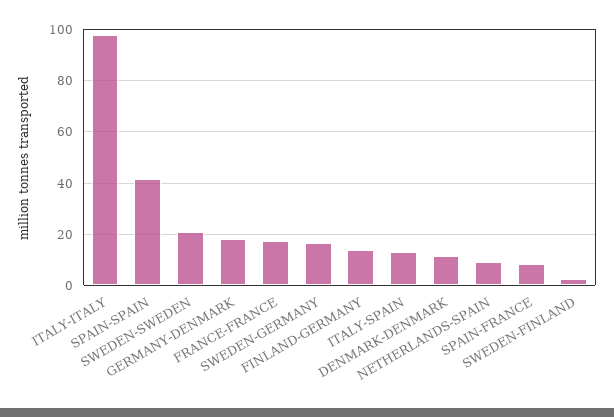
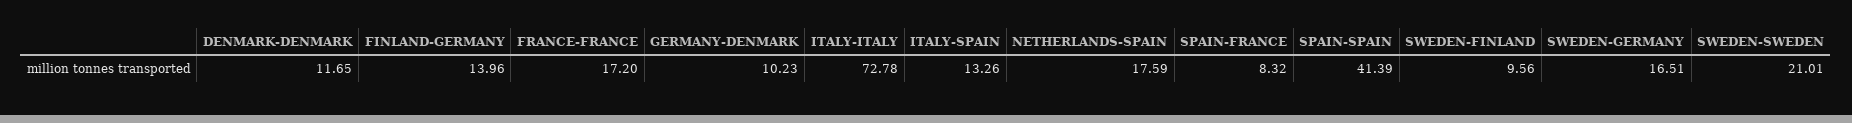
  {
-   "ITALY-ITALY": 97.5,
+   "ITALY-ITALY": 72.78,
    "SPAIN-SPAIN": 41.39,
    "SWEDEN-SWEDEN": 21.01,
-   "GERMANY-DENMARK": 17.5,
+   "GERMANY-DENMARK": 10.23,
    "FRANCE-FRANCE": 17.2,
    "SWEDEN-GERMANY": 16.51,
    "FINLAND-GERMANY": 13.96,
    "ITALY-SPAIN": 13.26,
    "DENMARK-DENMARK": 11.65,
-   "NETHERLANDS-SPAIN": 10,
+   "NETHERLANDS-SPAIN": 17.59,
    "SPAIN-FRANCE": 8.32,
-   "SWEDEN-FINLAND": 2.5
+   "SWEDEN-FINLAND": 9.56
  }

